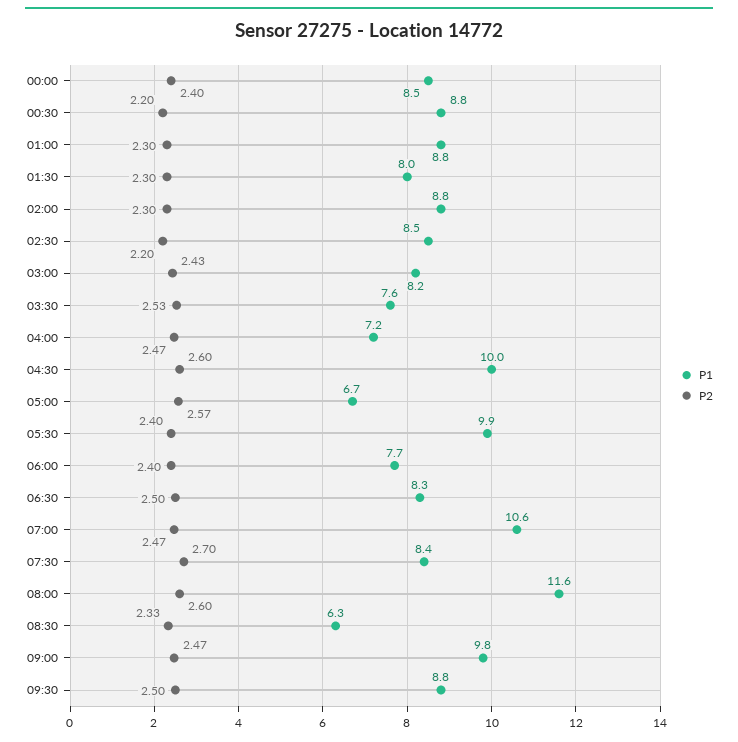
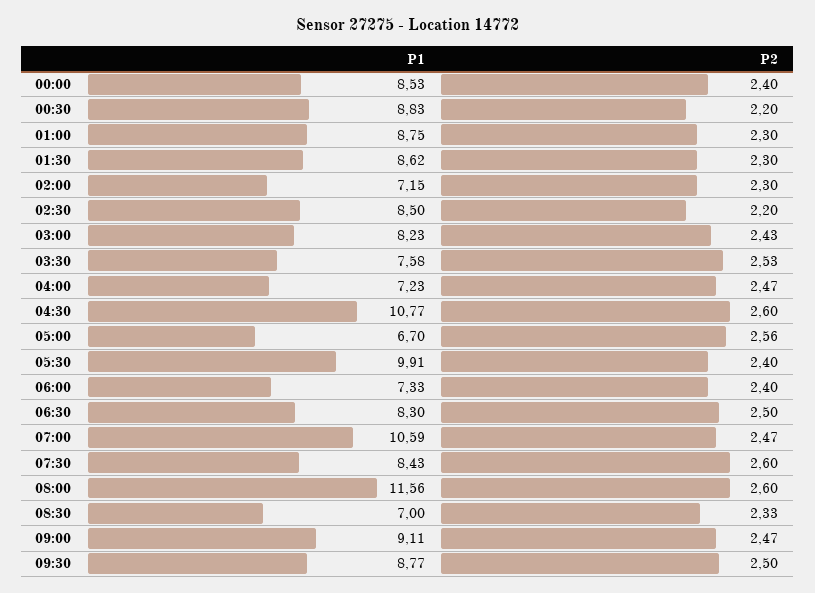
  {
    "P1": {
      "00:00": 8.53,
      "00:30": 8.83,
      "01:00": 8.75,
-     "01:30": 8,
+     "01:30": 8.62,
-     "02:00": 8.8,
+     "02:00": 7.15,
      "02:30": 8.5,
      "03:00": 8.23,
      "03:30": 7.58,
      "04:00": 7.23,
-     "04:30": 10,
+     "04:30": 10.77,
      "05:00": 6.7,
      "05:30": 9.91,
-     "06:00": 7.7,
+     "06:00": 7.33,
      "06:30": 8.3,
      "07:00": 10.59,
      "07:30": 8.43,
      "08:00": 11.56,
-     "08:30": 6.3,
+     "08:30": 7,
-     "09:00": 9.8,
+     "09:00": 9.11,
      "09:30": 8.77
    },
    "P2": {
      "00:00": 2.4,
      "00:30": 2.2,
      "01:00": 2.3,
      "01:30": 2.3,
      "02:00": 2.3,
      "02:30": 2.2,
      "03:00": 2.43,
      "03:30": 2.53,
      "04:00": 2.47,
      "04:30": 2.6,
-     "05:00": 2.57,
+     "05:00": 2.56,
      "05:30": 2.4,
      "06:00": 2.4,
      "06:30": 2.5,
      "07:00": 2.47,
-     "07:30": 2.7,
+     "07:30": 2.6,
      "08:00": 2.6,
      "08:30": 2.33,
      "09:00": 2.47,
      "09:30": 2.5
    }
  }

